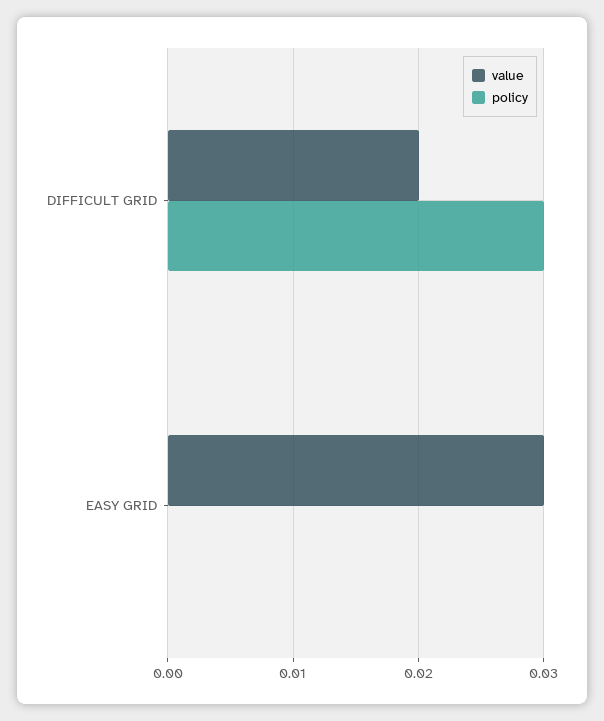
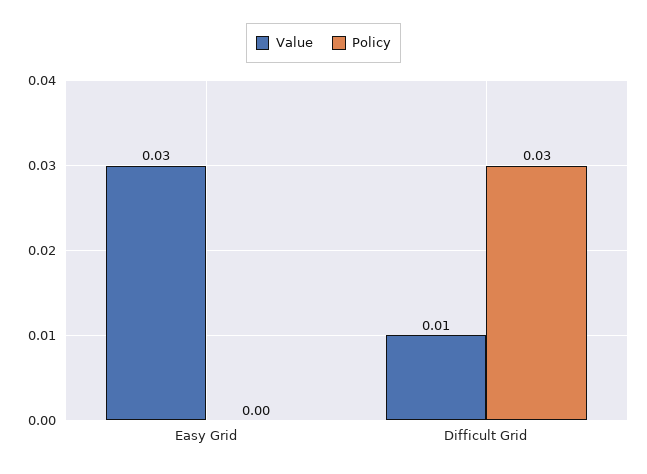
  {
    "value": {
-     "DIFFICULT GRID": 0.02,
+     "DIFFICULT GRID": 0.01,
      "EASY GRID": 0.03
    },
    "policy": {
      "DIFFICULT GRID": 0.03,
      "EASY GRID": 0
    }
  }

